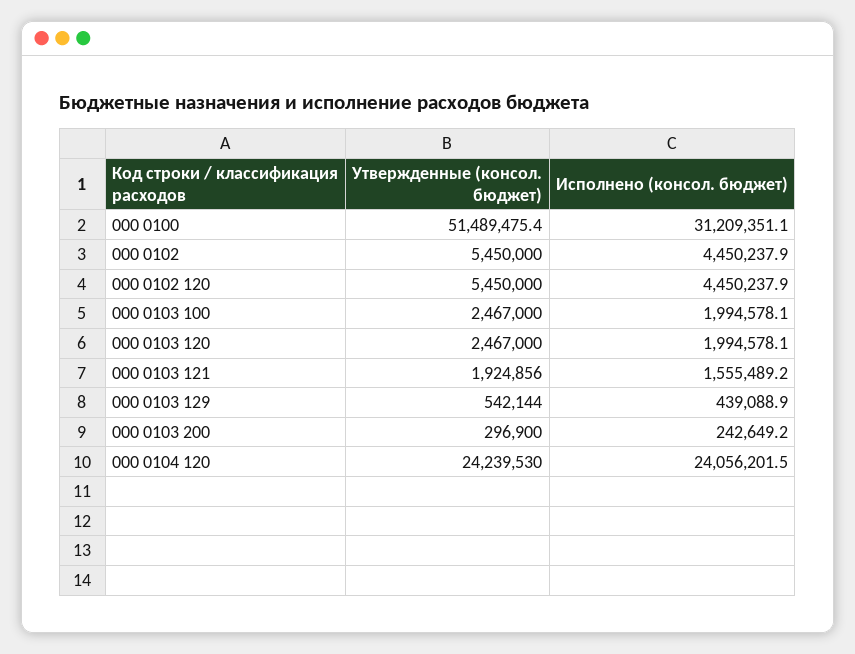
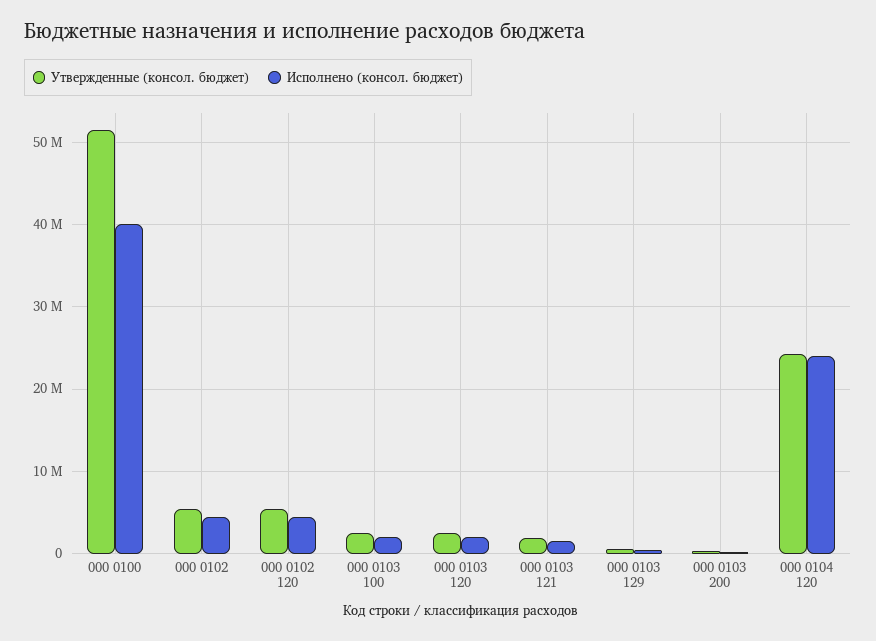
  {
    "Утвержденные (консол. бюджет)": {
      "000 0100": 51489475.4,
      "000 0102": 5450000,
      "000 0102 120": 5450000,
      "000 0103 100": 2467000,
      "000 0103 120": 2467000,
      "000 0103 121": 1924856,
      "000 0103 129": 542144,
      "000 0103 200": 296900,
      "000 0104 120": 24239530
    },
    "Исполнено (консол. бюджет)": {
-     "000 0100": 31209351.1,
+     "000 0100": 40000000,
      "000 0102": 4450237.9,
      "000 0102 120": 4450237.9,
      "000 0103 100": 1994578.1,
      "000 0103 120": 1994578.1,
      "000 0103 121": 1555489.2,
      "000 0103 129": 439088.9,
      "000 0103 200": 242649.2,
      "000 0104 120": 24056201.5
    }
  }

